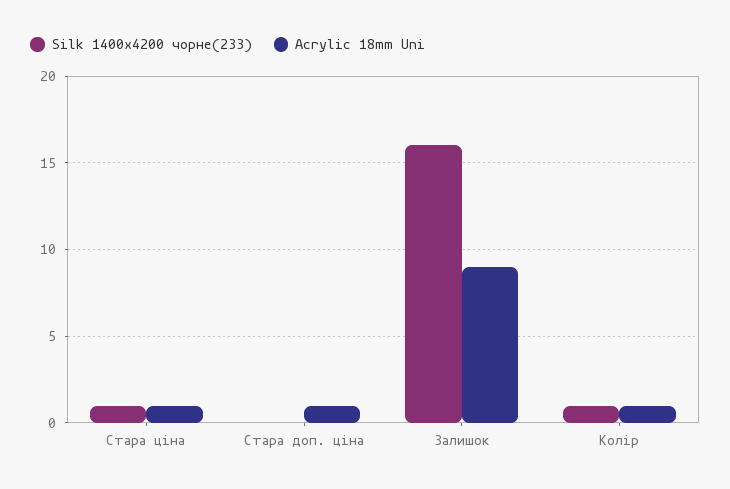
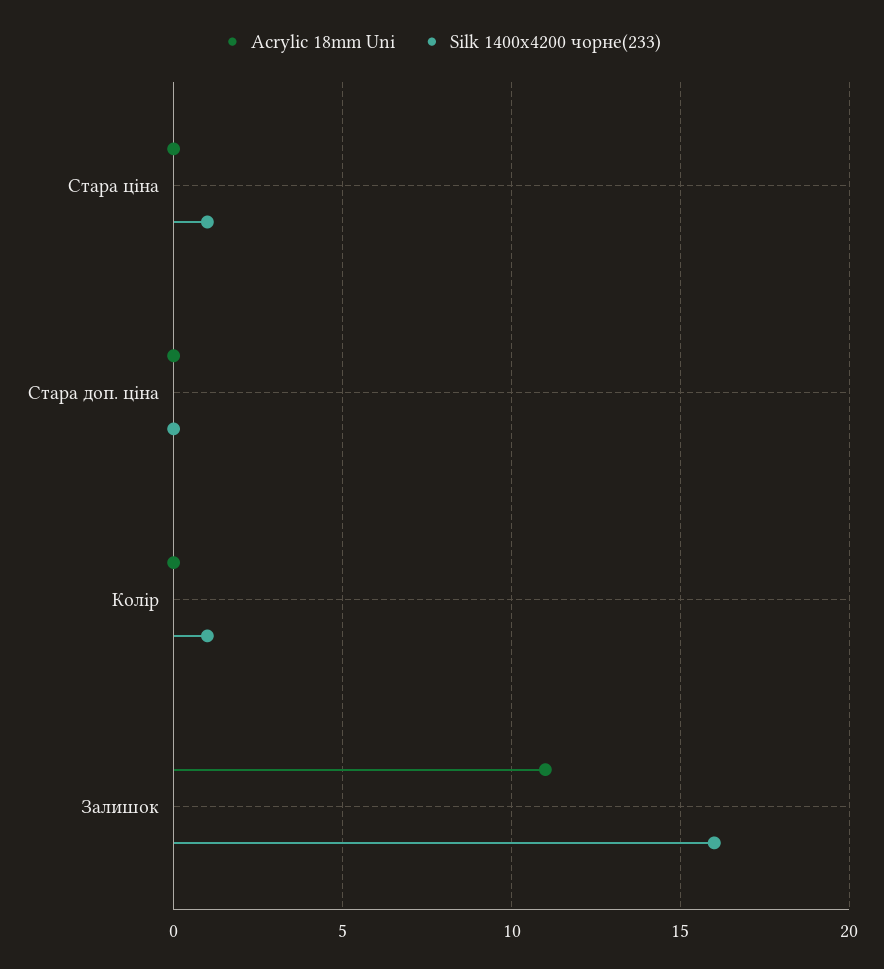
  {
    "Silk 1400x4200 чорне(233)": {
      "Стара ціна": 1,
      "Стара доп. ціна": 0,
      "Залишок": 16,
      "Колір": 1
    },
    "Acrylic 18mm Uni": {
-     "Стара ціна": 1,
+     "Стара ціна": 0,
-     "Стара доп. ціна": 1,
+     "Стара доп. ціна": 0,
-     "Залишок": 9,
+     "Залишок": 11,
-     "Колір": 1
+     "Колір": 0
    }
  }

